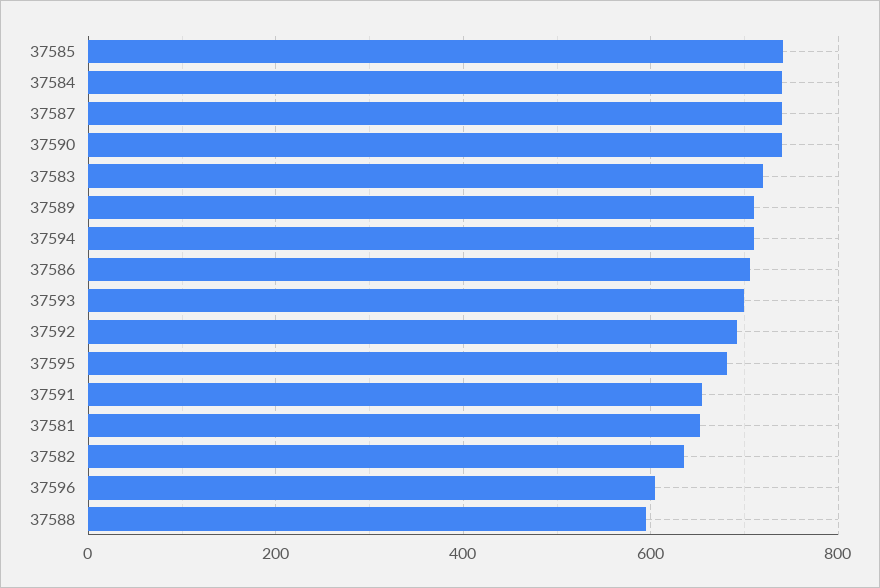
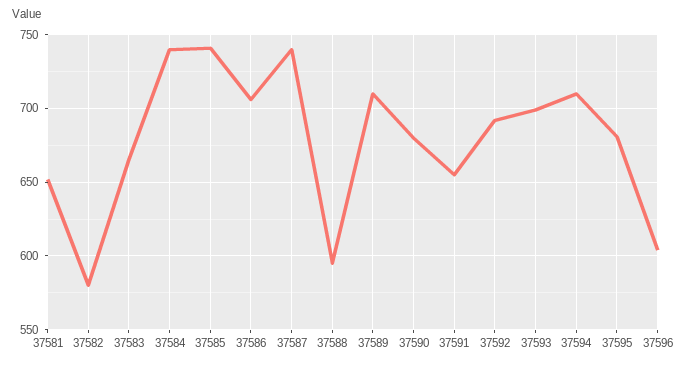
  {
    "37585": 740,
    "37584": 740,
    "37587": 740,
-   "37590": 740,
+   "37590": 680,
-   "37583": 720,
+   "37583": 665,
    "37589": 710,
    "37594": 710,
    "37586": 705,
    "37593": 700,
    "37592": 690,
    "37595": 680,
    "37591": 655,
    "37581": 650,
-   "37582": 640,
+   "37582": 580,
    "37596": 605,
    "37588": 595
  }

